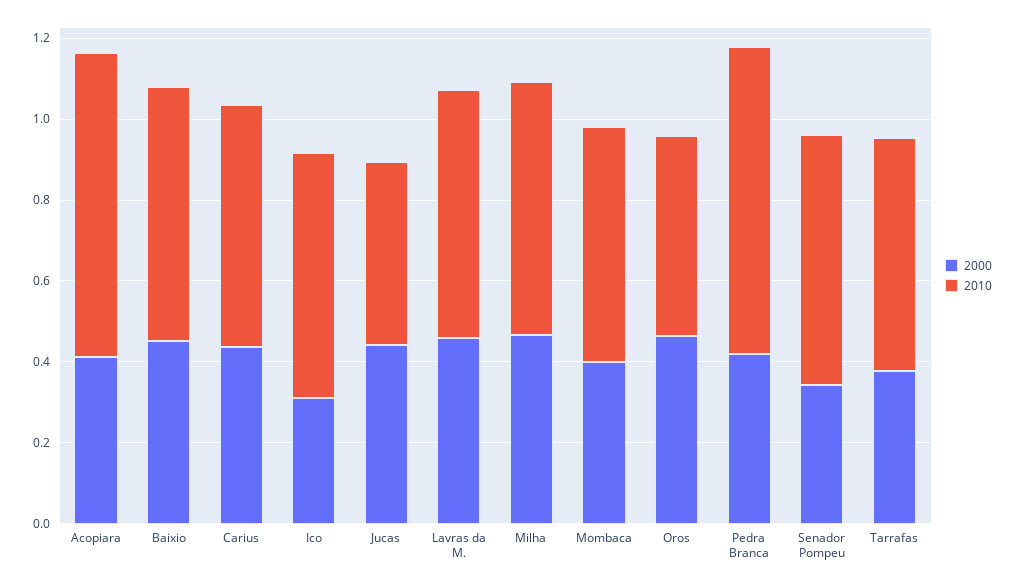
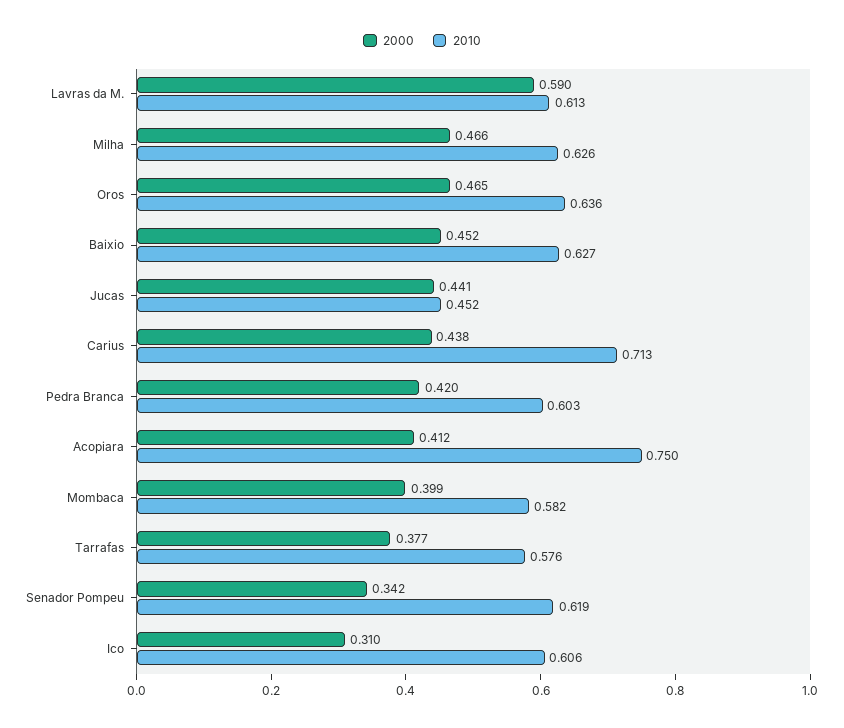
  {
    "2000": {
      "Acopiara": 0.412,
      "Baixio": 0.452,
      "Carius": 0.438,
      "Ico": 0.31,
      "Jucas": 0.441,
-     "Lavras da M.": 0.45,
+     "Lavras da M.": 0.59,
      "Milha": 0.466,
      "Mombaca": 0.399,
      "Oros": 0.465,
      "Pedra Branca": 0.42,
      "Senador Pompeu": 0.342,
      "Tarrafas": 0.377
    },
    "2010": {
      "Acopiara": 0.75,
      "Baixio": 0.627,
-     "Carius": 0.6,
+     "Carius": 0.713,
      "Ico": 0.606,
      "Jucas": 0.452,
      "Lavras da M.": 0.613,
      "Milha": 0.626,
      "Mombaca": 0.582,
-     "Oros": 0.5,
+     "Oros": 0.636,
-     "Pedra Branca": 0.75,
+     "Pedra Branca": 0.603,
      "Senador Pompeu": 0.619,
      "Tarrafas": 0.576
    }
  }

